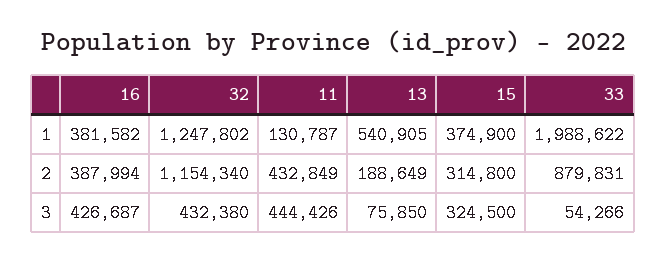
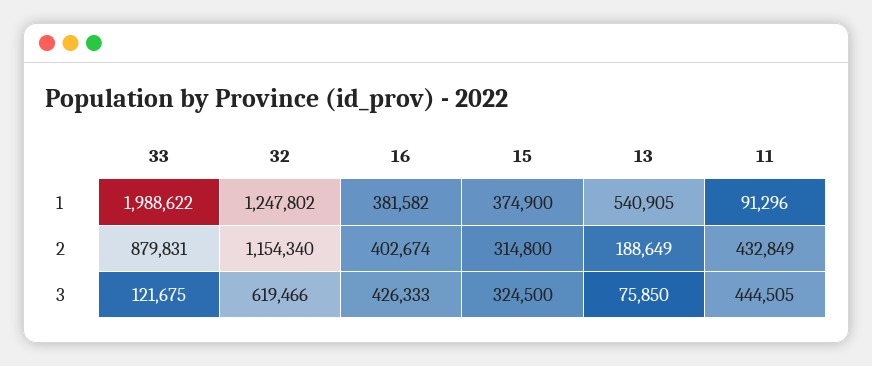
  {
    "16": {
      "1": 381582,
-     "2": 387994,
+     "2": 402674,
-     "3": 426687
+     "3": 426333
    },
    "32": {
      "1": 1247802,
      "2": 1154340,
-     "3": 432380
+     "3": 619466
    },
    "11": {
-     "1": 130787,
+     "1": 91296,
      "2": 432849,
-     "3": 444426
+     "3": 444505
    },
    "13": {
      "1": 540905,
      "2": 188649,
      "3": 75850
    },
    "15": {
      "1": 374900,
      "2": 314800,
      "3": 324500
    },
    "33": {
      "1": 1988622,
      "2": 879831,
-     "3": 54266
+     "3": 121675
    }
  }

